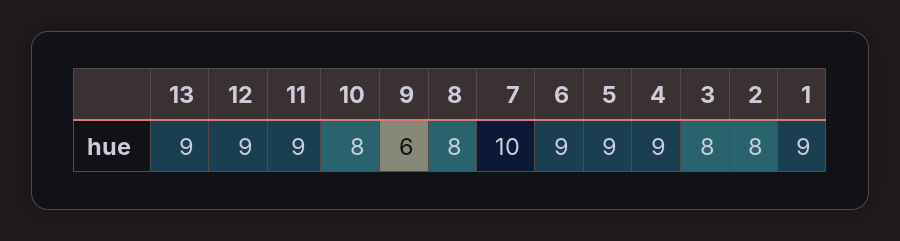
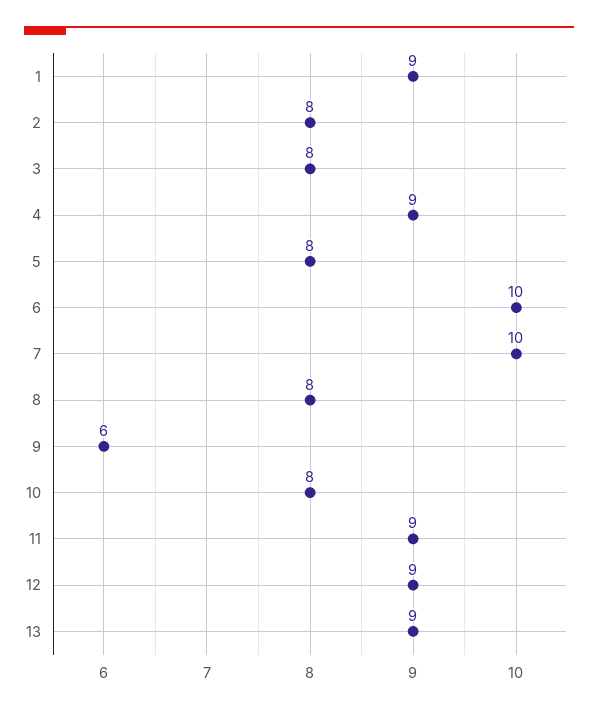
  {
    "13": 9,
    "12": 9,
    "11": 9,
    "10": 8,
    "9": 6,
    "8": 8,
    "7": 10,
-   "6": 9,
+   "6": 10,
-   "5": 9,
+   "5": 8,
    "4": 9,
    "3": 8,
    "2": 8,
    "1": 9
  }

